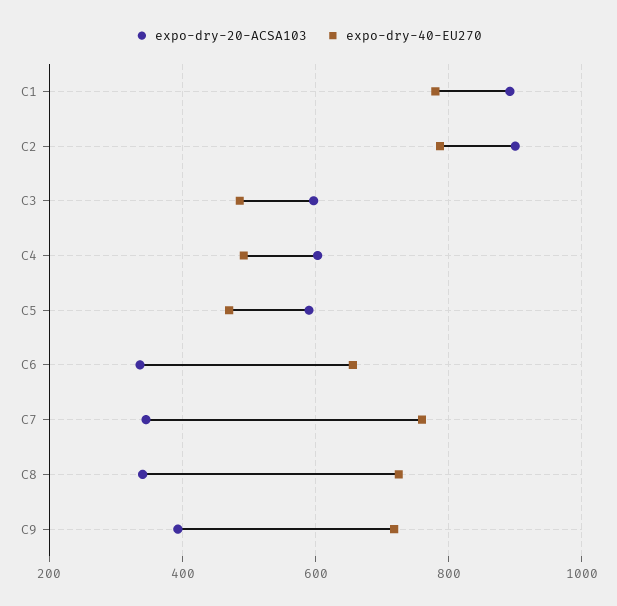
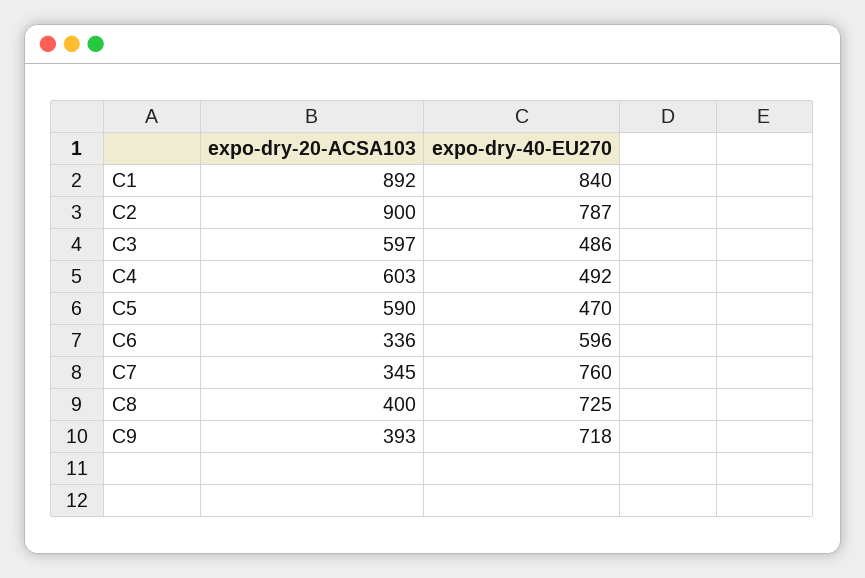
  {
    "expo-dry-20-ACSA103": {
      "C1": 892,
      "C2": 900,
      "C3": 597,
      "C4": 603,
      "C5": 590,
      "C6": 336,
      "C7": 345,
-     "C8": 340,
+     "C8": 400,
      "C9": 393
    },
    "expo-dry-40-EU270": {
-     "C1": 780,
+     "C1": 840,
      "C2": 787,
      "C3": 486,
      "C4": 492,
      "C5": 470,
-     "C6": 660,
+     "C6": 596,
      "C7": 760,
      "C8": 725,
      "C9": 718
    }
  }

